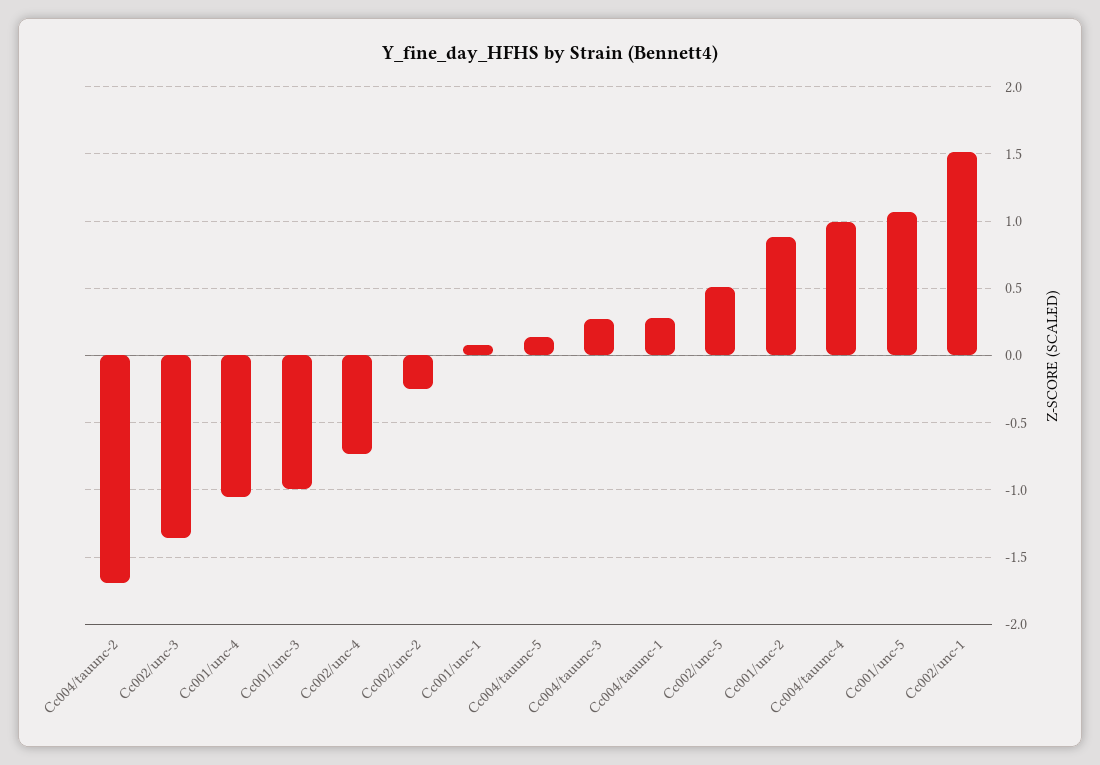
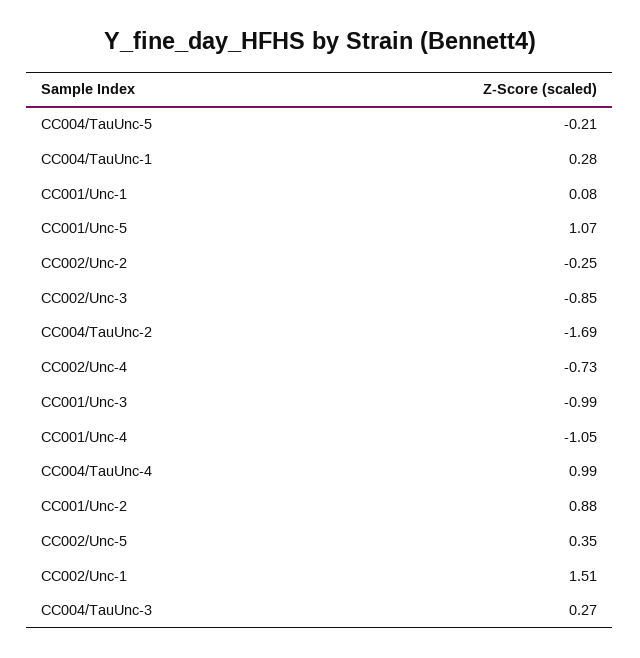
  {
    "Cc004/tauunc-2": -1.69,
-   "Cc002/unc-3": -1.35,
+   "Cc002/unc-3": -0.85,
    "Cc001/unc-4": -1.05,
    "Cc001/unc-3": -0.99,
    "Cc002/unc-4": -0.73,
    "Cc002/unc-2": -0.25,
    "Cc001/unc-1": 0.08,
-   "Cc004/tauunc-5": 0.15,
+   "Cc004/tauunc-5": -0.21,
    "Cc004/tauunc-3": 0.27,
    "Cc004/tauunc-1": 0.28,
-   "Cc002/unc-5": 0.5,
+   "Cc002/unc-5": 0.35,
    "Cc001/unc-2": 0.88,
    "Cc004/tauunc-4": 0.99,
    "Cc001/unc-5": 1.07,
    "Cc002/unc-1": 1.51
  }

